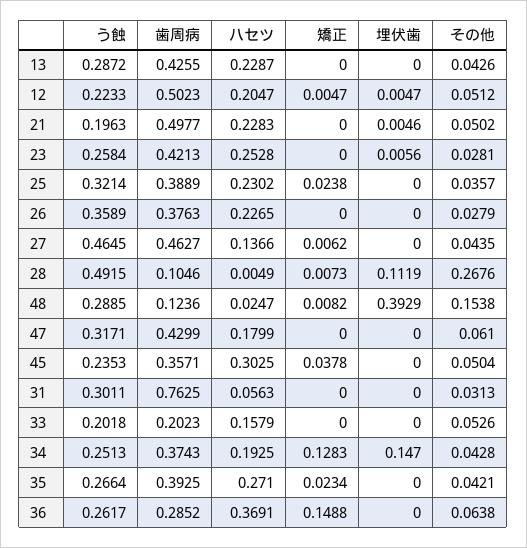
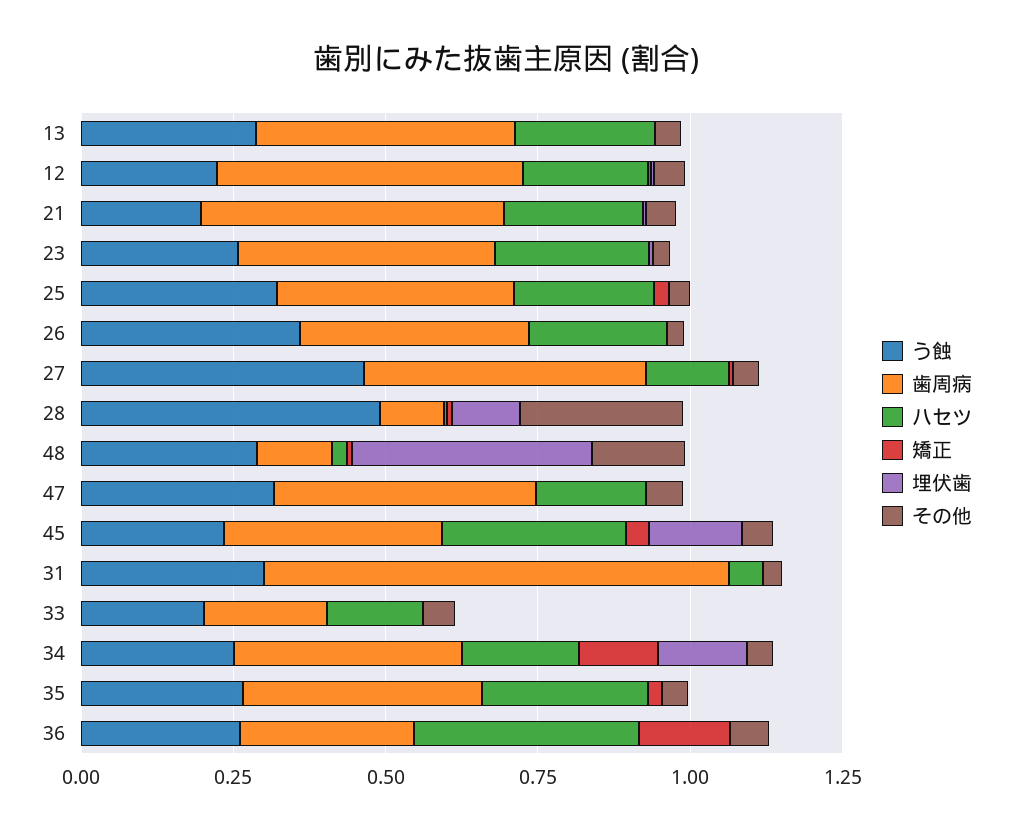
  {
    "う蝕": {
      "13": 0.2872,
      "12": 0.2233,
      "21": 0.1963,
      "23": 0.2584,
      "25": 0.3214,
      "26": 0.3589,
      "27": 0.4645,
      "28": 0.4915,
      "48": 0.2885,
      "47": 0.3171,
      "45": 0.2353,
      "31": 0.3011,
      "33": 0.2018,
      "34": 0.2513,
      "35": 0.2664,
      "36": 0.2617
    },
    "歯周病": {
      "13": 0.4255,
      "12": 0.5023,
      "21": 0.4977,
      "23": 0.4213,
      "25": 0.3889,
      "26": 0.3763,
      "27": 0.4627,
      "28": 0.1046,
      "48": 0.1236,
      "47": 0.4299,
      "45": 0.3571,
      "31": 0.7625,
      "33": 0.2023,
      "34": 0.3743,
      "35": 0.3925,
      "36": 0.2852
    },
    "ハセツ": {
      "13": 0.2287,
      "12": 0.2047,
      "21": 0.2283,
      "23": 0.2528,
      "25": 0.2302,
      "26": 0.2265,
      "27": 0.1366,
      "28": 0.0049,
      "48": 0.0247,
      "47": 0.1799,
      "45": 0.3025,
      "31": 0.0563,
      "33": 0.1579,
      "34": 0.1925,
      "35": 0.271,
      "36": 0.3691
    },
    "矯正": {
      "13": 0,
      "12": 0.0047,
      "21": 0,
      "23": 0,
      "25": 0.0238,
      "26": 0,
      "27": 0.0062,
      "28": 0.0073,
      "48": 0.0082,
      "47": 0,
      "45": 0.0378,
      "31": 0,
      "33": 0,
      "34": 0.1283,
      "35": 0.0234,
      "36": 0.1488
    },
    "埋伏歯": {
      "13": 0,
      "12": 0.0047,
      "21": 0.0046,
      "23": 0.0056,
      "25": 0,
      "26": 0,
      "27": 0,
      "28": 0.1119,
      "48": 0.3929,
      "47": 0,
-     "45": 0,
+     "45": 0.15,
      "31": 0,
      "33": 0,
      "34": 0.147,
      "35": 0,
      "36": 0
    },
    "その他": {
      "13": 0.0426,
      "12": 0.0512,
      "21": 0.0502,
      "23": 0.0281,
      "25": 0.0357,
      "26": 0.0279,
      "27": 0.0435,
      "28": 0.2676,
      "48": 0.1538,
      "47": 0.061,
      "45": 0.0504,
      "31": 0.0313,
      "33": 0.0526,
      "34": 0.0428,
      "35": 0.0421,
      "36": 0.0638
    }
  }

